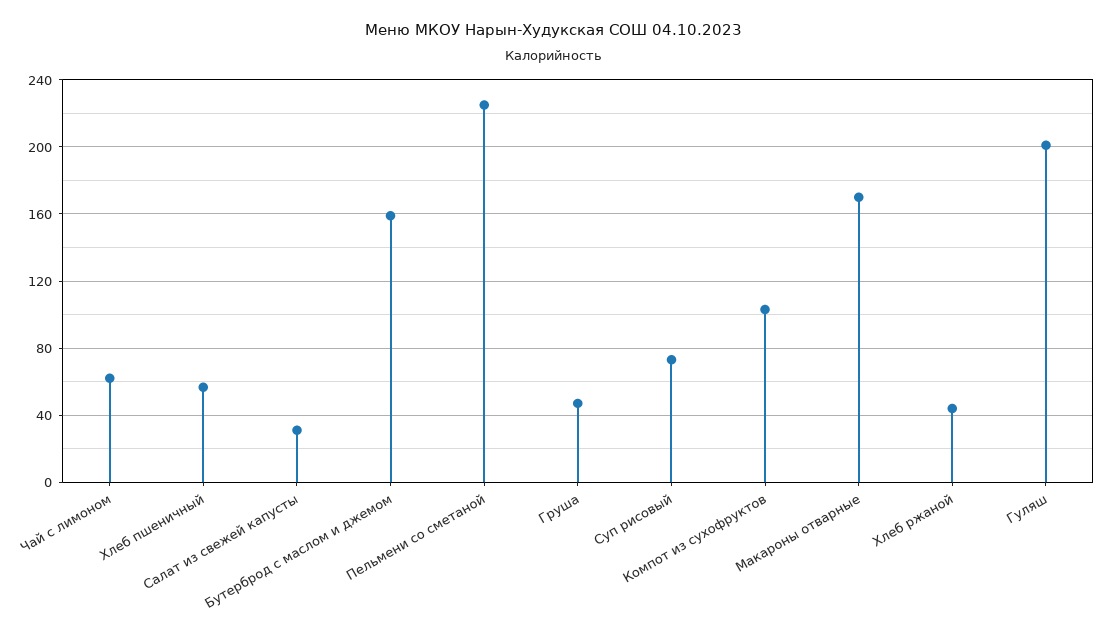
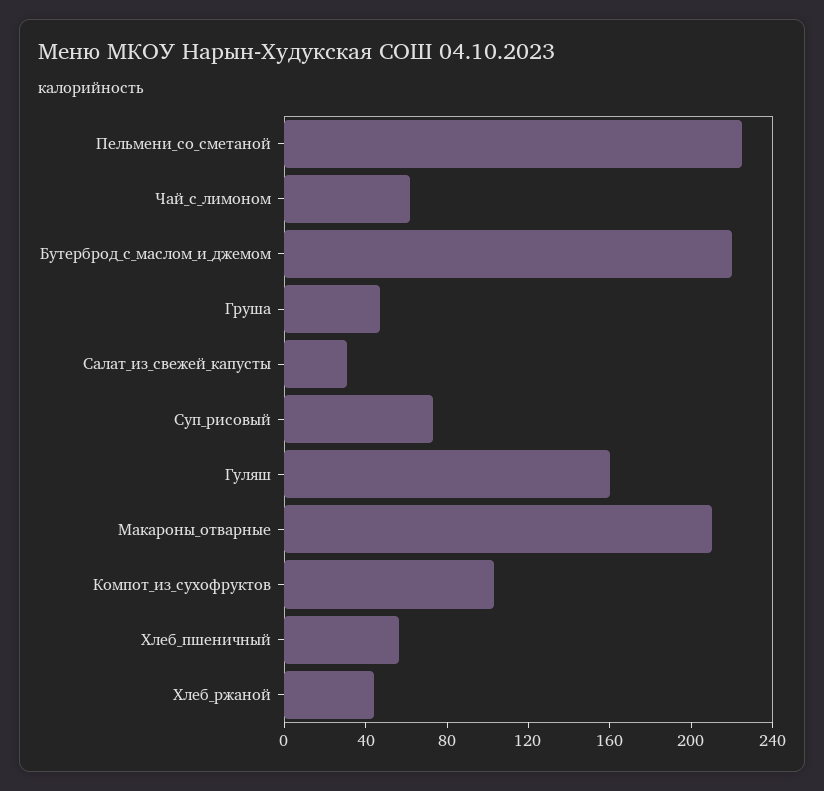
  {
    "Чай с лимоном": 60,
    "Хлеб пшеничный": 55,
    "Салат из свежей капусты": 30,
-   "Бутерброд с маслом и джемом": 160,
+   "Бутерброд с маслом и джемом": 220,
    "Пельмени со сметаной": 225,
    "Груша": 45,
    "Суп рисовый": 75,
    "Компот из сухофруктов": 105,
-   "Макароны отварные": 170,
+   "Макароны отварные": 210,
    "Хлеб ржаной": 45,
-   "Гуляш": 200
+   "Гуляш": 160
  }

